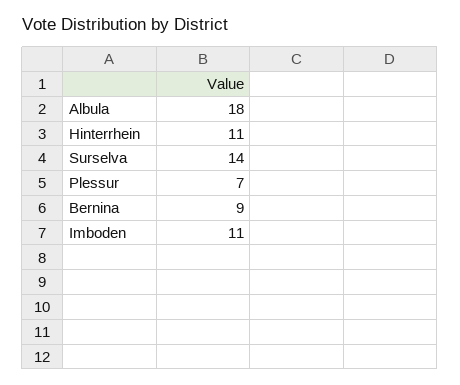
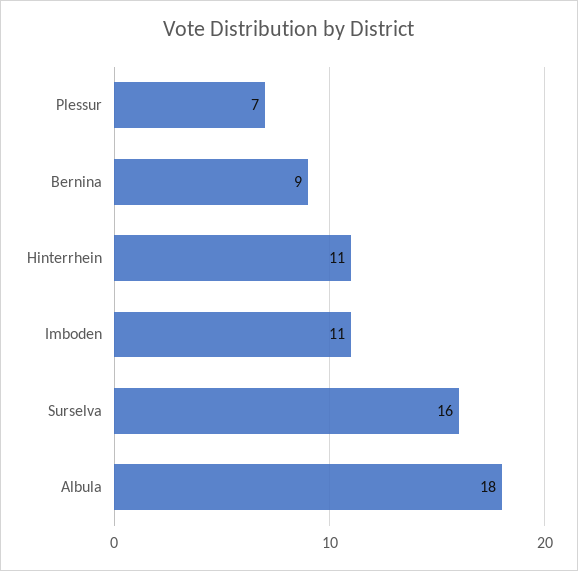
  {
    "Albula": 18,
    "Hinterrhein": 11,
-   "Surselva": 14,
+   "Surselva": 16,
    "Plessur": 7,
    "Bernina": 9,
    "Imboden": 11
  }

